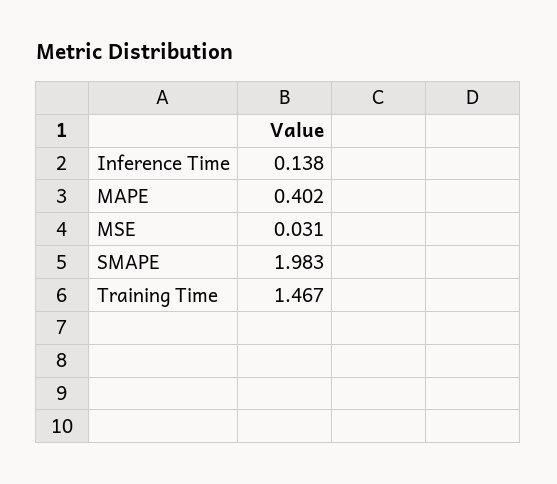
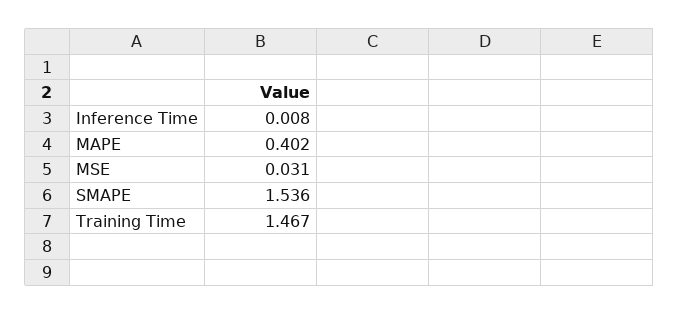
  {
-   "Inference Time": 0.138,
+   "Inference Time": 0.008,
    "MAPE": 0.402,
    "MSE": 0.031,
-   "SMAPE": 1.983,
+   "SMAPE": 1.536,
    "Training Time": 1.467
  }

